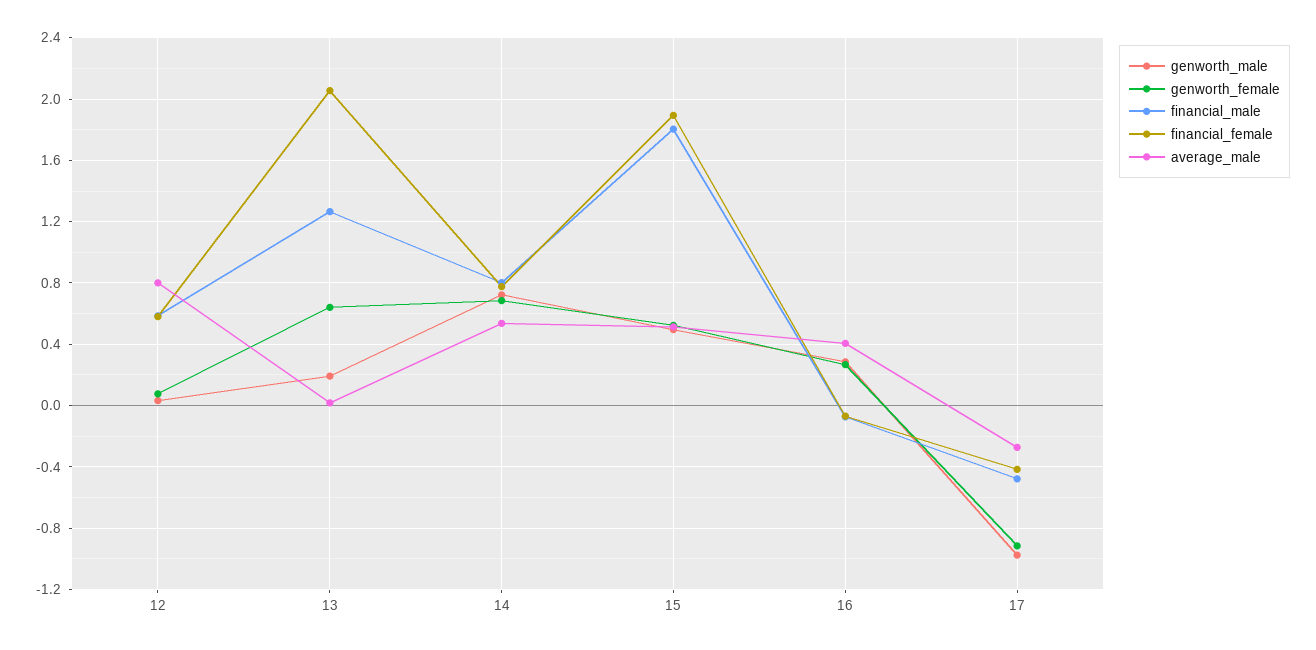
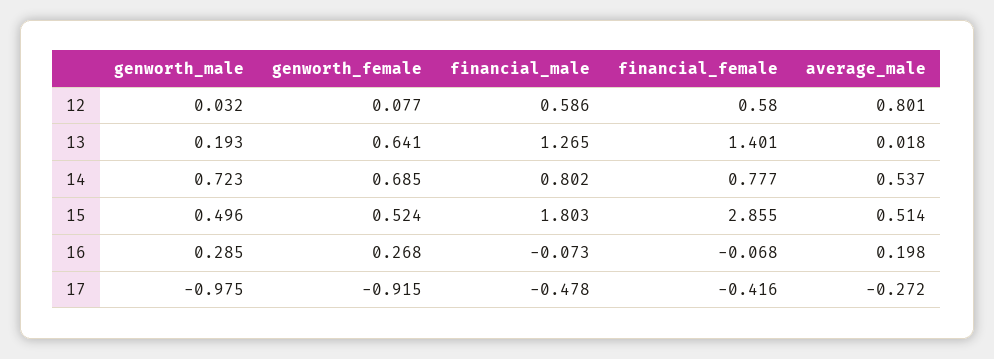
  {
    "genworth_male": {
      "12": 0.032,
      "13": 0.193,
      "14": 0.723,
      "15": 0.496,
      "16": 0.285,
      "17": -0.975
    },
    "genworth_female": {
      "12": 0.077,
      "13": 0.641,
      "14": 0.685,
      "15": 0.524,
      "16": 0.268,
      "17": -0.915
    },
    "financial_male": {
      "12": 0.586,
      "13": 1.265,
      "14": 0.802,
      "15": 1.803,
      "16": -0.073,
      "17": -0.478
    },
    "financial_female": {
      "12": 0.58,
-     "13": 2.05,
+     "13": 1.401,
      "14": 0.777,
-     "15": 1.9,
+     "15": 2.855,
      "16": -0.068,
      "17": -0.416
    },
    "average_male": {
      "12": 0.801,
      "13": 0.018,
      "14": 0.537,
      "15": 0.514,
-     "16": 0.4,
+     "16": 0.198,
      "17": -0.272
    }
  }

